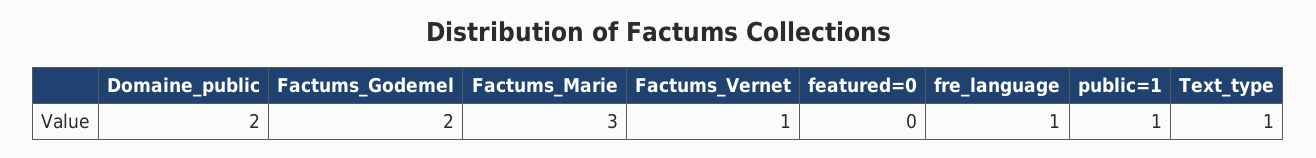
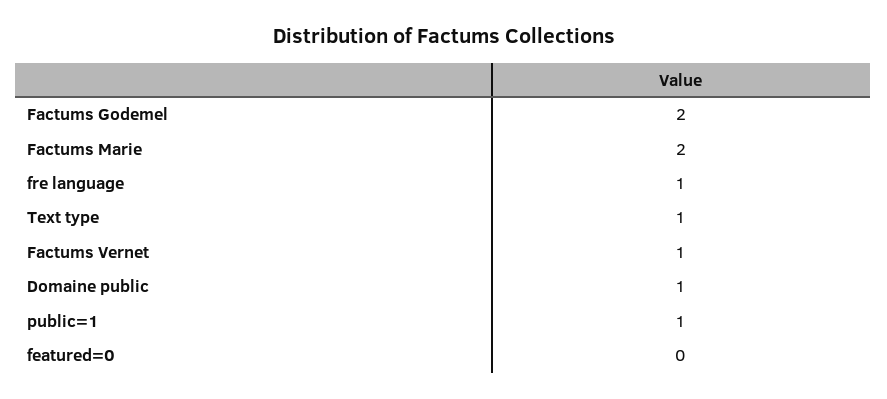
  {
-   "Domaine_public": 2,
+   "Domaine_public": 1,
    "Factums_Godemel": 2,
-   "Factums_Marie": 3,
+   "Factums_Marie": 2,
    "Factums_Vernet": 1,
    "featured=0": 0,
    "fre_language": 1,
    "public=1": 1,
    "Text_type": 1
  }

